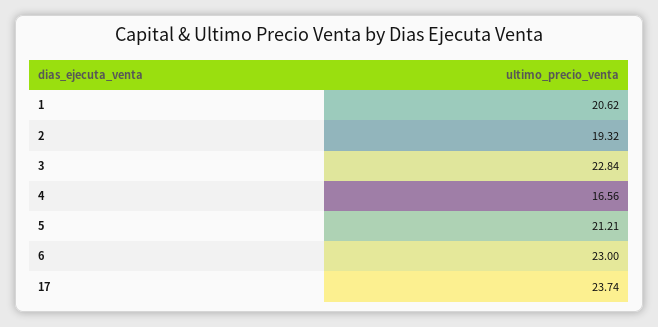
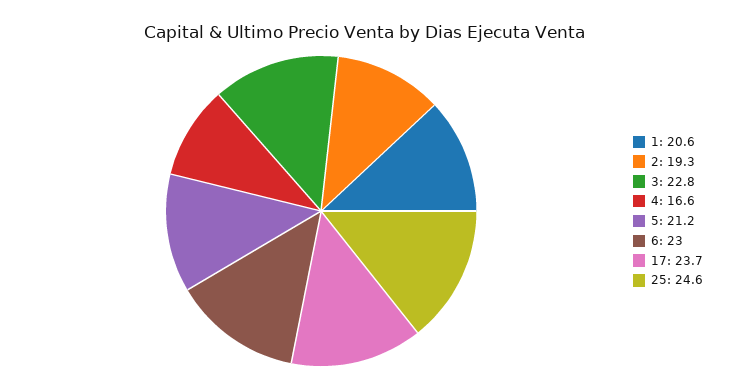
  {
    "1": 20.62,
    "2": 19.32,
    "3": 22.84,
    "4": 16.56,
    "5": 21.21,
    "6": 23,
-   "17": 23.74
+   "17": 23.74,
+   "25": 24.6
  }

